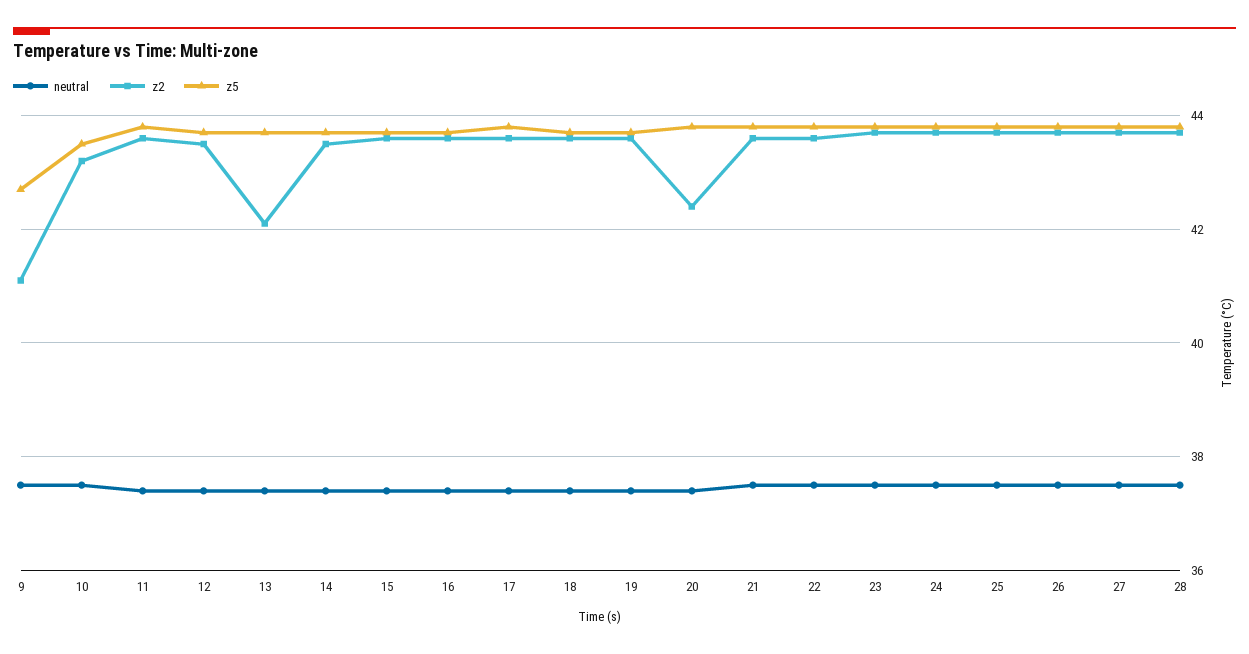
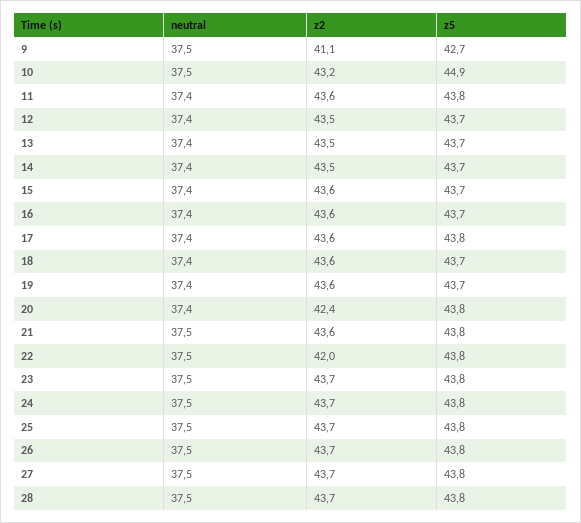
  {
    "neutral": {
      "9": 37.5,
      "10": 37.5,
      "11": 37.4,
      "12": 37.4,
      "13": 37.4,
      "14": 37.4,
      "15": 37.4,
      "16": 37.4,
      "17": 37.4,
      "18": 37.4,
      "19": 37.4,
      "20": 37.4,
      "21": 37.5,
      "22": 37.5,
      "23": 37.5,
      "24": 37.5,
      "25": 37.5,
      "26": 37.5,
      "27": 37.5,
      "28": 37.5
    },
    "z2": {
      "9": 41.1,
      "10": 43.2,
      "11": 43.6,
      "12": 43.5,
-     "13": 42,
+     "13": 43.5,
      "14": 43.5,
      "15": 43.6,
      "16": 43.6,
      "17": 43.6,
      "18": 43.6,
      "19": 43.6,
      "20": 42.4,
      "21": 43.6,
-     "22": 43.5,
+     "22": 42,
      "23": 43.7,
      "24": 43.7,
      "25": 43.7,
      "26": 43.7,
      "27": 43.7,
      "28": 43.7
    },
    "z5": {
      "9": 42.7,
-     "10": 43.5,
+     "10": 44.9,
      "11": 43.8,
      "12": 43.7,
      "13": 43.7,
      "14": 43.7,
      "15": 43.7,
      "16": 43.7,
      "17": 43.8,
      "18": 43.7,
      "19": 43.7,
      "20": 43.8,
      "21": 43.8,
      "22": 43.8,
      "23": 43.8,
      "24": 43.8,
      "25": 43.8,
      "26": 43.8,
      "27": 43.8,
      "28": 43.8
    }
  }

